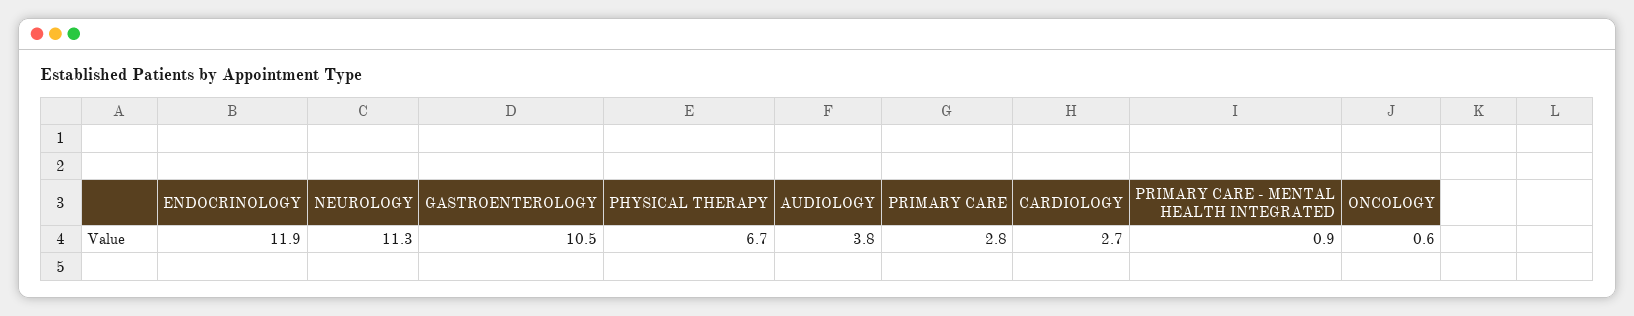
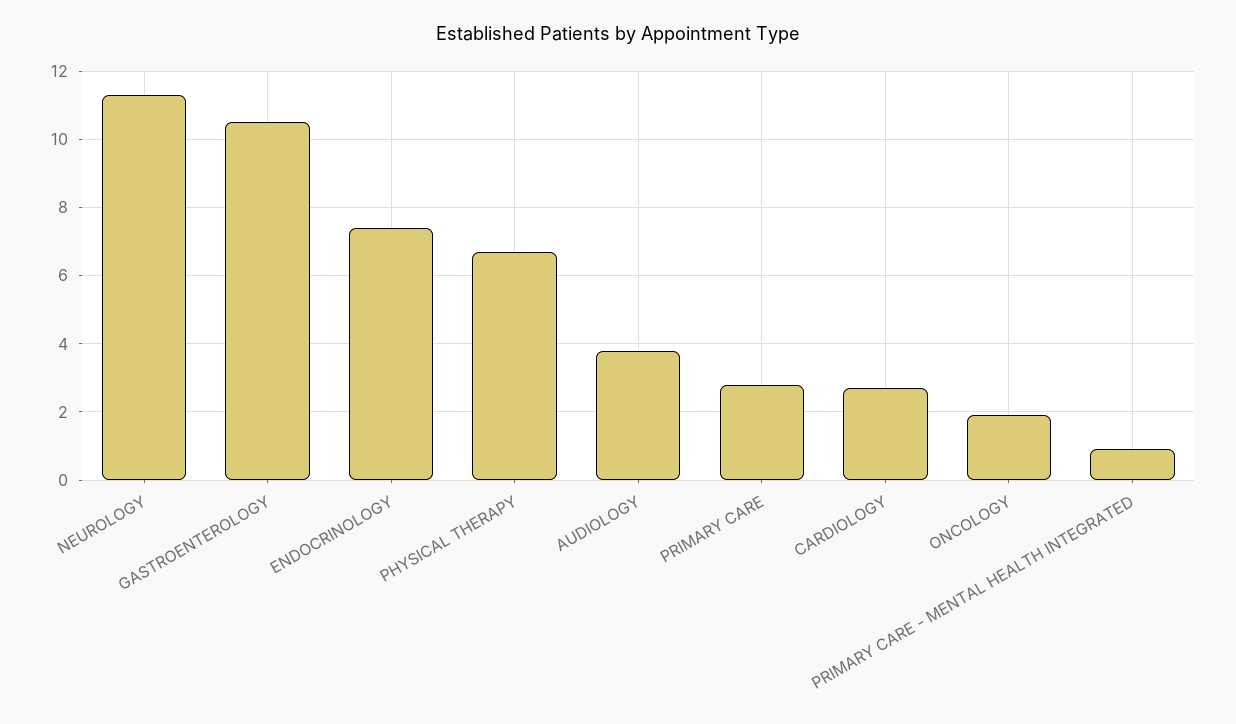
  {
-   "ENDOCRINOLOGY": 11.9,
+   "ENDOCRINOLOGY": 7.5,
    "NEUROLOGY": 11.3,
    "GASTROENTEROLOGY": 10.5,
    "PHYSICAL THERAPY": 6.7,
    "AUDIOLOGY": 3.8,
    "PRIMARY CARE": 2.8,
    "CARDIOLOGY": 2.7,
    "PRIMARY CARE - MENTAL HEALTH INTEGRATED": 0.9,
-   "ONCOLOGY": 0.6
+   "ONCOLOGY": 2
  }

